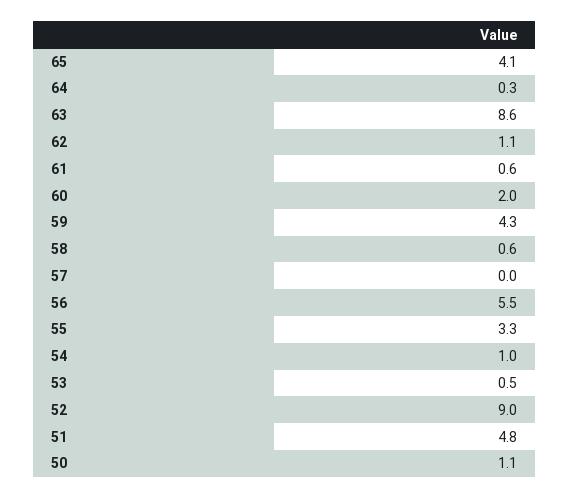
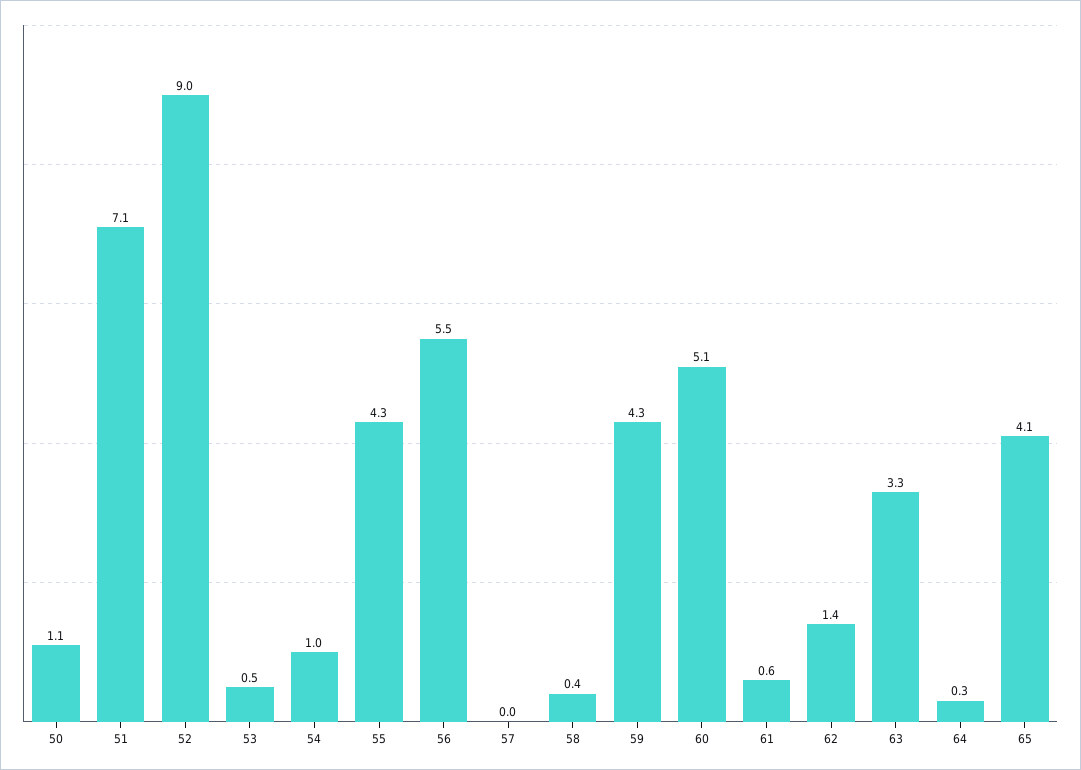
  {
    "65": 4.1,
    "64": 0.3,
-   "63": 8.6,
+   "63": 3.3,
-   "62": 1.1,
+   "62": 1.4,
    "61": 0.6,
-   "60": 2,
+   "60": 5.1,
    "59": 4.3,
-   "58": 0.6,
+   "58": 0.4,
    "57": 0,
    "56": 5.5,
-   "55": 3.3,
+   "55": 4.3,
    "54": 1,
    "53": 0.5,
    "52": 9,
-   "51": 4.8,
+   "51": 7.1,
    "50": 1.1
  }

